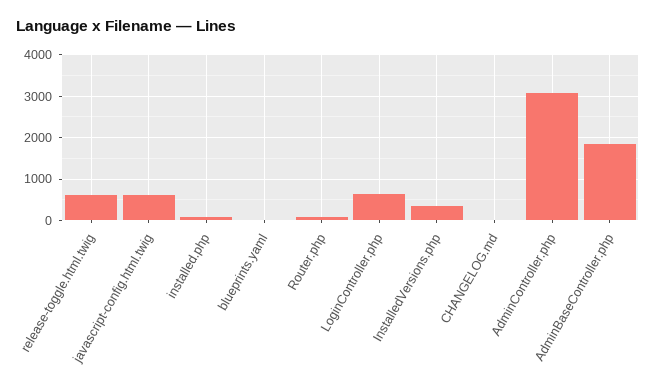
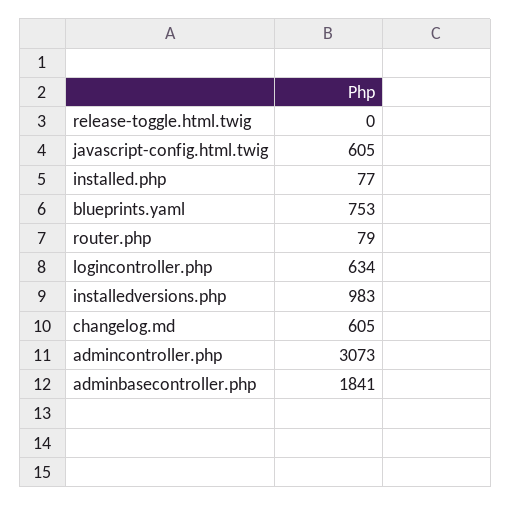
  {
-   "release-toggle.html.twig": 600,
+   "release-toggle.html.twig": 0,
    "javascript-config.html.twig": 605,
    "installed.php": 77,
-   "blueprints.yaml": 0,
+   "blueprints.yaml": 753,
    "Router.php": 79,
    "LoginController.php": 634,
-   "InstalledVersions.php": 400,
+   "InstalledVersions.php": 983,
-   "CHANGELOG.md": 0,
+   "CHANGELOG.md": 605,
    "AdminController.php": 3073,
    "AdminBaseController.php": 1841
  }

